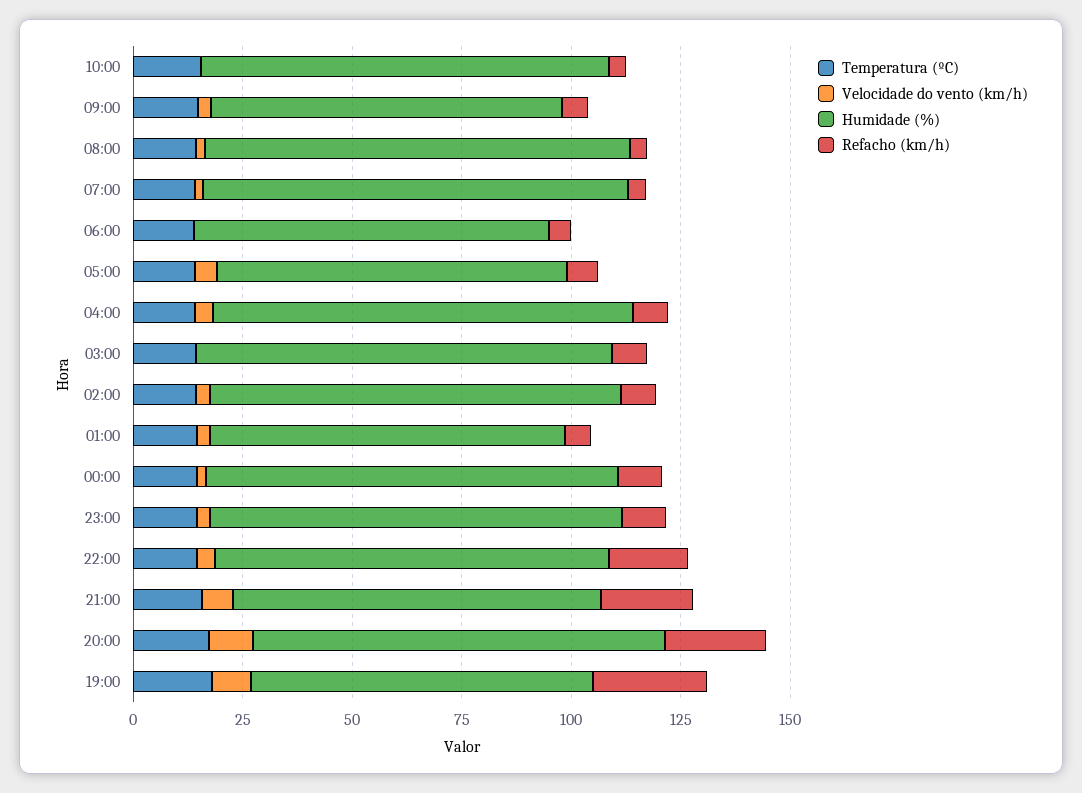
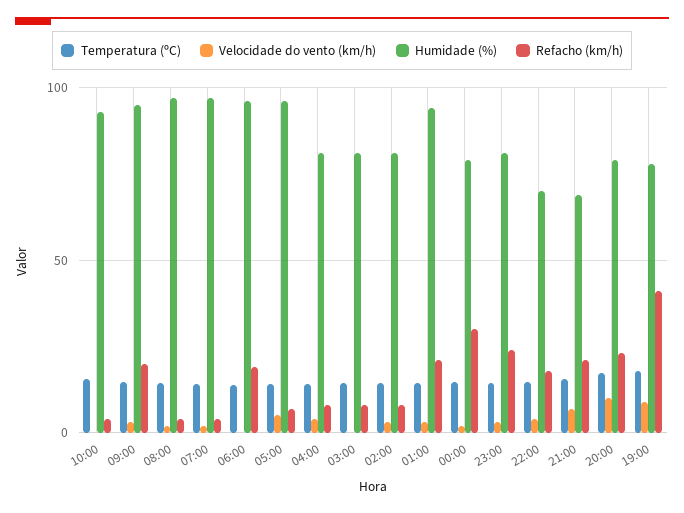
  {
    "Temperatura (ºC)": {
      "10:00": 15,
      "09:00": 15,
      "08:00": 15,
      "07:00": 15,
      "06:00": 15,
      "05:00": 15,
      "04:00": 15,
      "03:00": 15,
      "02:00": 15,
      "01:00": 15,
      "00:00": 15,
      "23:00": 15,
      "22:00": 15,
      "21:00": 15,
      "20:00": 15,
      "19:00": 20
    },
    "Velocidade do vento (km/h)": {
      "10:00": 0,
      "09:00": 5,
      "08:00": 0,
      "07:00": 0,
      "06:00": 0,
      "05:00": 5,
      "04:00": 5,
      "03:00": 0,
      "02:00": 5,
      "01:00": 5,
      "00:00": 0,
      "23:00": 5,
      "22:00": 5,
      "21:00": 5,
      "20:00": 10,
      "19:00": 10
    },
    "Humidade (%)": {
      "10:00": 95,
-     "09:00": 80,
+     "09:00": 95,
      "08:00": 95,
      "07:00": 95,
-     "06:00": 80,
+     "06:00": 95,
-     "05:00": 80,
+     "05:00": 95,
-     "04:00": 95,
+     "04:00": 80,
-     "03:00": 95,
+     "03:00": 80,
-     "02:00": 95,
+     "02:00": 80,
-     "01:00": 80,
+     "01:00": 95,
-     "00:00": 95,
+     "00:00": 80,
-     "23:00": 95,
+     "23:00": 80,
-     "22:00": 90,
+     "22:00": 70,
-     "21:00": 85,
+     "21:00": 70,
-     "20:00": 95,
+     "20:00": 80,
      "19:00": 80
    },
    "Refacho (km/h)": {
      "10:00": 5,
-     "09:00": 5,
+     "09:00": 20,
      "08:00": 5,
      "07:00": 5,
-     "06:00": 5,
+     "06:00": 20,
      "05:00": 5,
      "04:00": 10,
      "03:00": 10,
      "02:00": 10,
-     "01:00": 5,
+     "01:00": 20,
-     "00:00": 10,
+     "00:00": 30,
-     "23:00": 10,
+     "23:00": 25,
      "22:00": 20,
      "21:00": 20,
      "20:00": 25,
-     "19:00": 25
+     "19:00": 40
    }
  }

